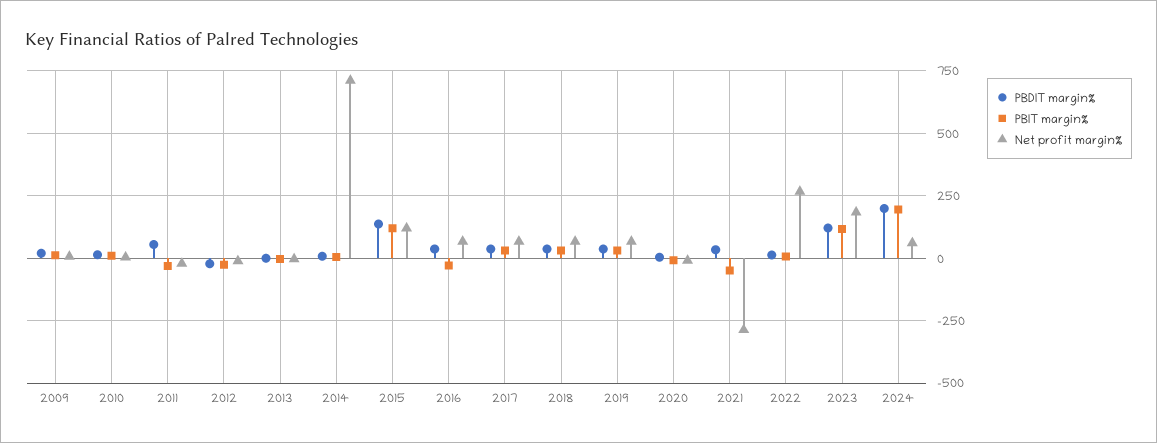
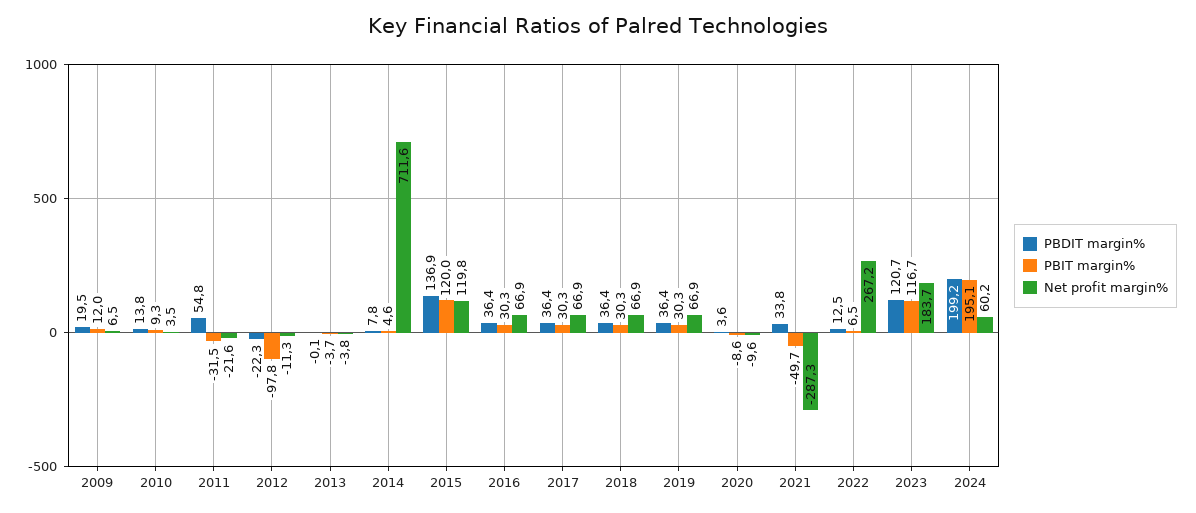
  {
    "PBDIT margin%": {
      "2009": 19.5,
      "2010": 13.8,
      "2011": 54.8,
      "2012": -22.3,
      "2013": -0.1,
      "2014": 7.8,
      "2015": 136.9,
      "2016": 36.4,
      "2017": 36.4,
      "2018": 36.4,
      "2019": 36.4,
      "2020": 3.6,
      "2021": 33.8,
      "2022": 12.5,
      "2023": 120.7,
      "2024": 199.2
    },
    "PBIT margin%": {
      "2009": 12,
      "2010": 9.3,
      "2011": -31.5,
-     "2012": -25,
+     "2012": -97.8,
      "2013": -3.7,
      "2014": 4.6,
      "2015": 120,
-     "2016": -25,
+     "2016": 30.3,
      "2017": 30.3,
      "2018": 30.3,
      "2019": 30.3,
      "2020": -8.6,
      "2021": -49.7,
      "2022": 6.5,
      "2023": 116.7,
      "2024": 195.1
    },
    "Net profit margin%": {
      "2009": 6.5,
      "2010": 3.5,
      "2011": -21.6,
      "2012": -11.3,
      "2013": -3.8,
      "2014": 711.6,
      "2015": 119.8,
      "2016": 66.9,
      "2017": 66.9,
      "2018": 66.9,
      "2019": 66.9,
      "2020": -9.6,
      "2021": -287.3,
      "2022": 267.2,
      "2023": 183.7,
      "2024": 60.2
    }
  }

